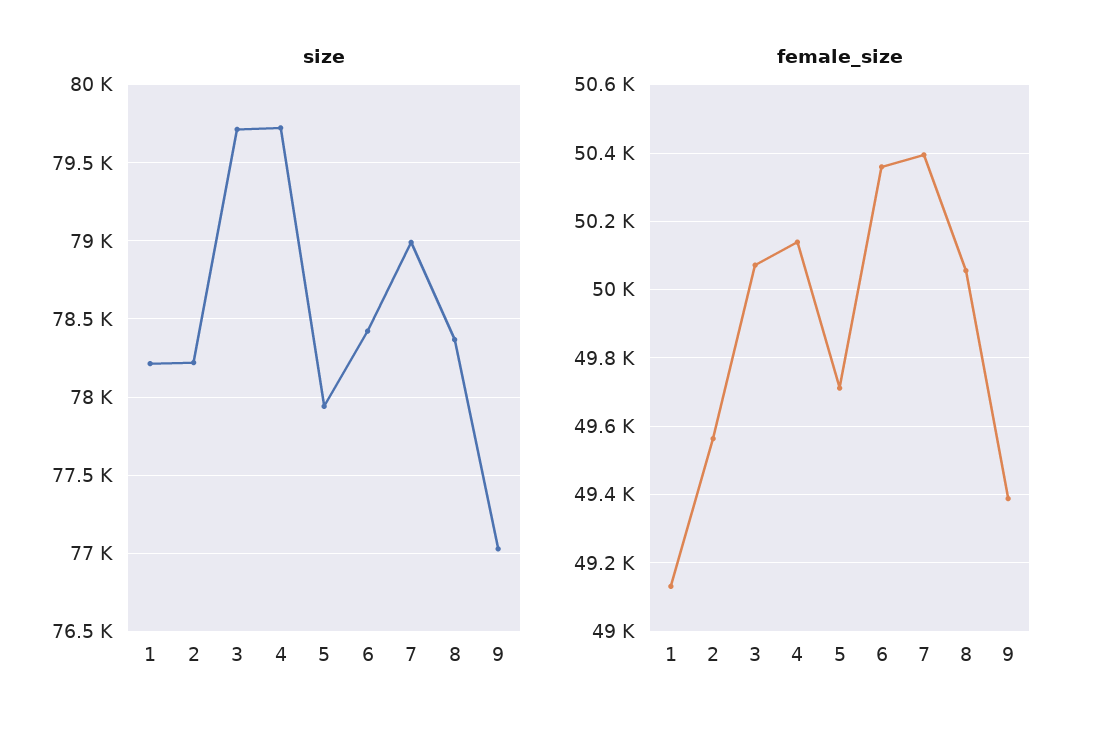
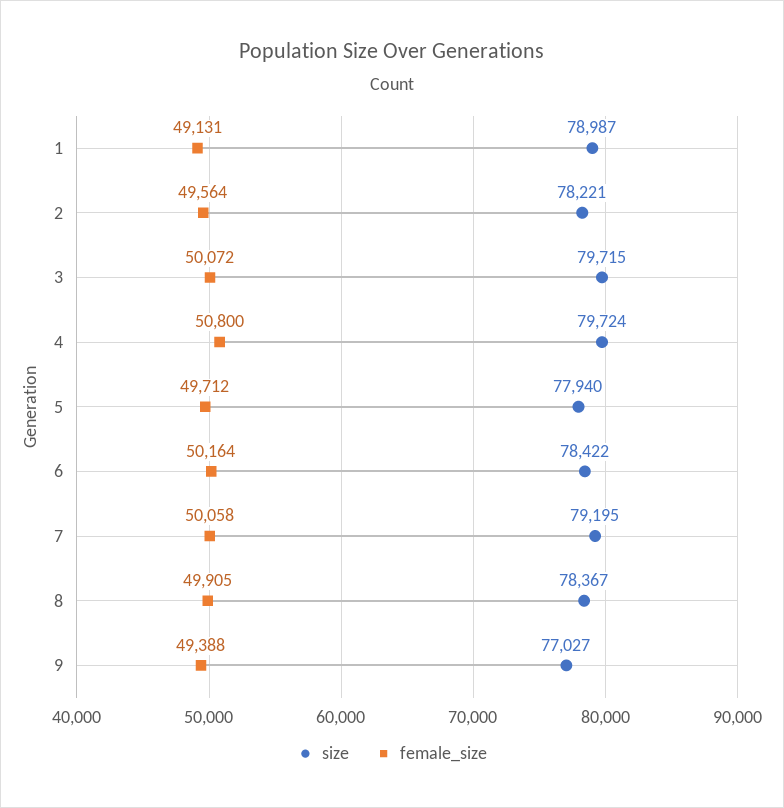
  {
    "size": {
-     "1": 78200,
+     "1": 78987,
      "2": 78221,
      "3": 79715,
      "4": 79724,
      "5": 77940,
      "6": 78422,
-     "7": 79000,
+     "7": 79195,
      "8": 78367,
      "9": 77027
    },
    "female_size": {
      "1": 49131,
      "2": 49564,
      "3": 50072,
-     "4": 50140,
+     "4": 50800,
      "5": 49712,
-     "6": 50360,
+     "6": 50164,
-     "7": 50400,
+     "7": 50058,
-     "8": 50060,
+     "8": 49905,
      "9": 49388
    }
  }

